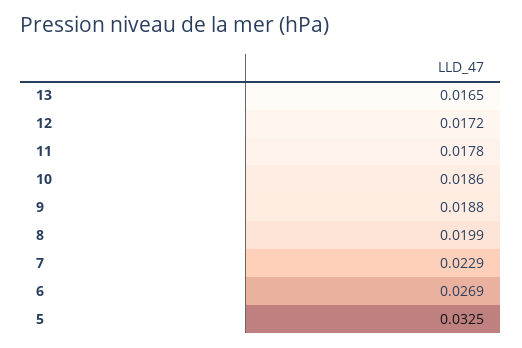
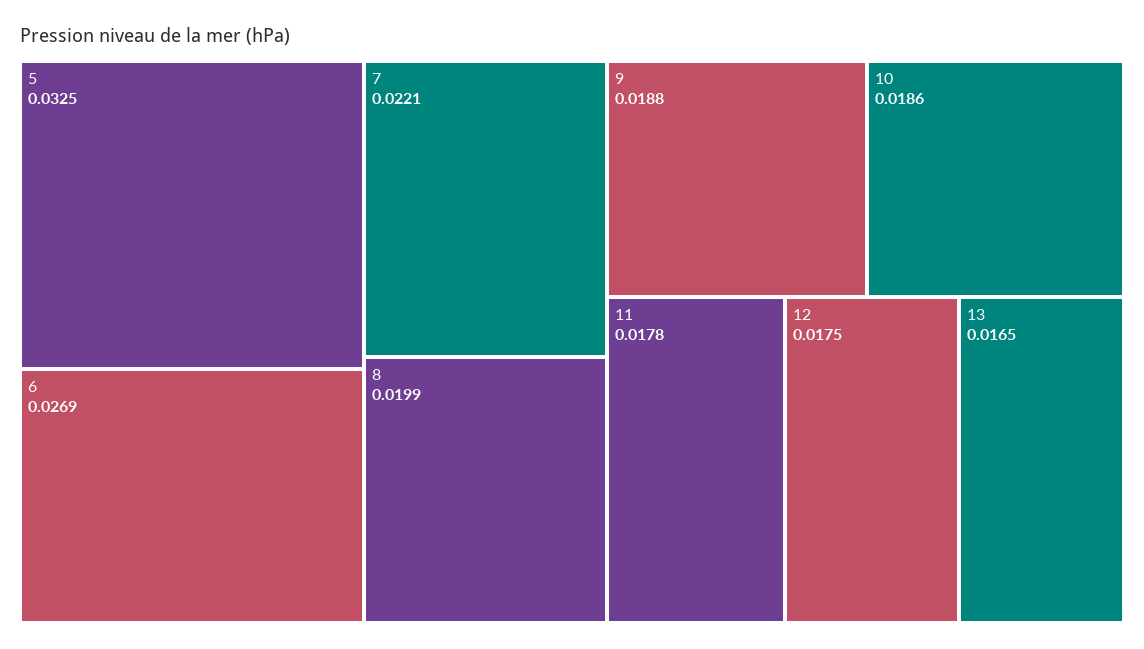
  {
    "13": 0.0165,
-   "12": 0.0172,
+   "12": 0.0175,
    "11": 0.0178,
    "10": 0.0186,
    "9": 0.0188,
    "8": 0.0199,
-   "7": 0.0229,
+   "7": 0.0221,
    "6": 0.0269,
    "5": 0.0325
  }

